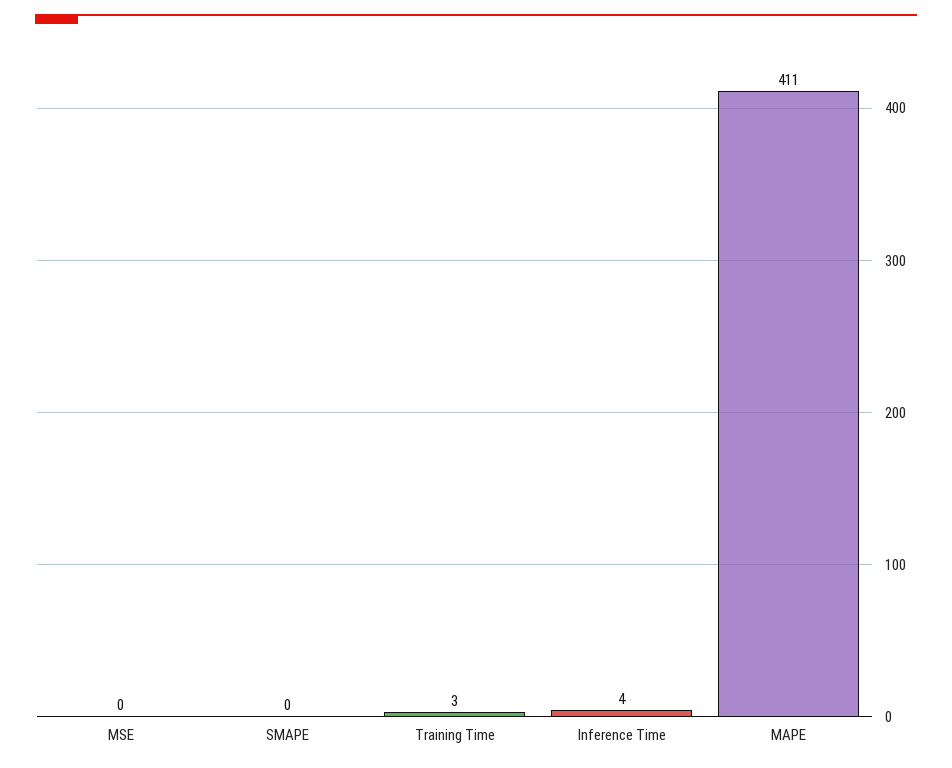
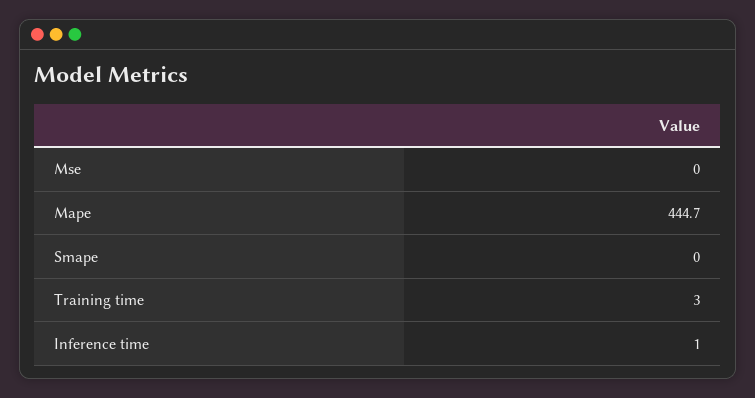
  {
    "MSE": 0,
    "SMAPE": 0,
    "Training Time": 3,
-   "Inference Time": 4,
+   "Inference Time": 1,
-   "MAPE": 411
+   "MAPE": 444.7
  }

